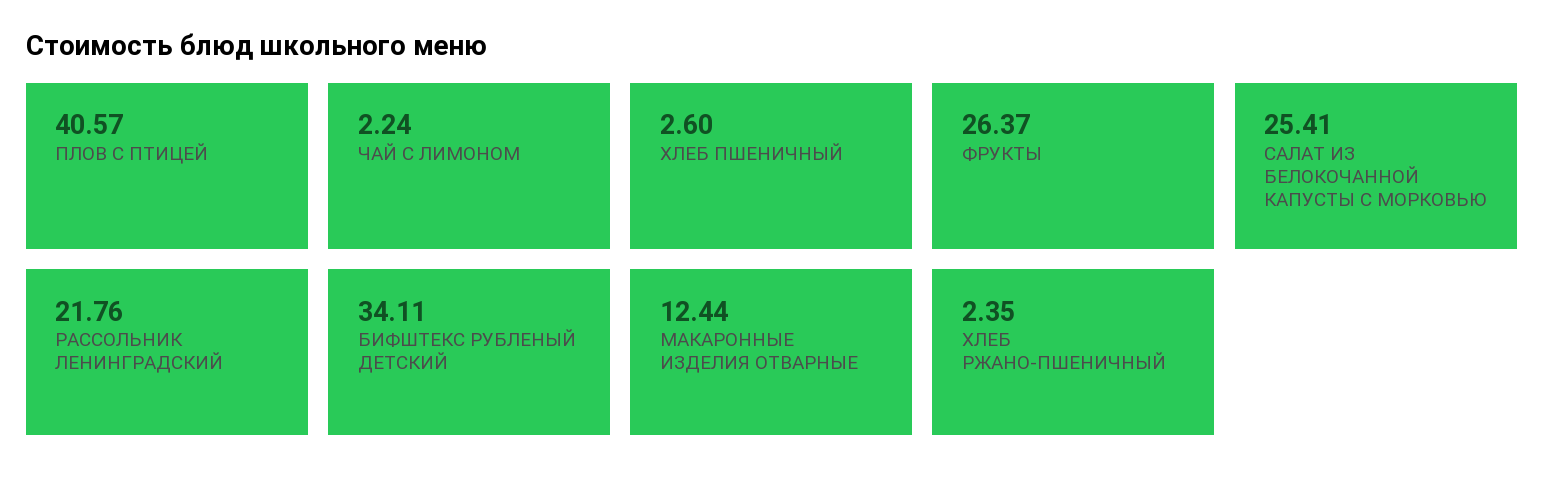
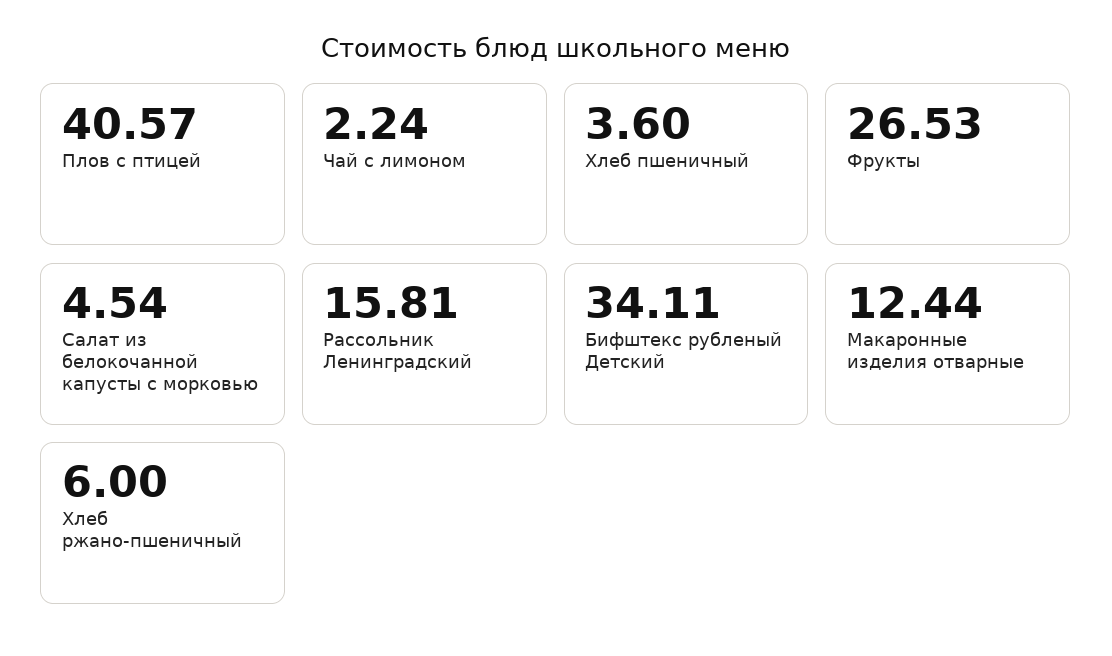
  {
    "ПЛОВ С ПТИЦЕЙ": 40.57,
    "ЧАЙ С ЛИМОНОМ": 2.24,
-   "ХЛЕБ ПШЕНИЧНЫЙ": 2.6,
+   "ХЛЕБ ПШЕНИЧНЫЙ": 3.6,
-   "ФРУКТЫ": 26.37,
+   "ФРУКТЫ": 26.53,
-   "САЛАТ ИЗ БЕЛОКОЧАННОЙ КАПУСТЫ С МОРКОВЬЮ": 25.41,
+   "САЛАТ ИЗ БЕЛОКОЧАННОЙ КАПУСТЫ С МОРКОВЬЮ": 4.54,
-   "РАССОЛЬНИК ЛЕНИНГРАДСКИЙ": 21.76,
+   "РАССОЛЬНИК ЛЕНИНГРАДСКИЙ": 15.81,
    "БИФШТЕКС РУБЛЕНЫЙ ДЕТСКИЙ": 34.11,
    "МАКАРОННЫЕ ИЗДЕЛИЯ ОТВАРНЫЕ": 12.44,
-   "ХЛЕБ РЖАНО-ПШЕНИЧНЫЙ": 2.35
+   "ХЛЕБ РЖАНО-ПШЕНИЧНЫЙ": 6
  }

